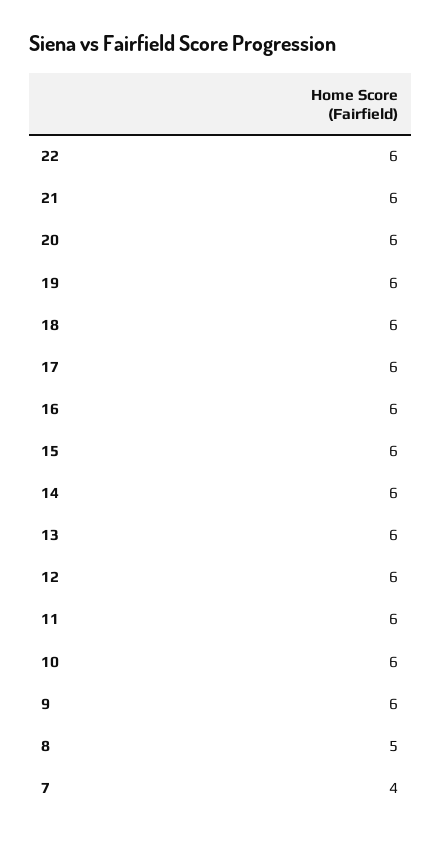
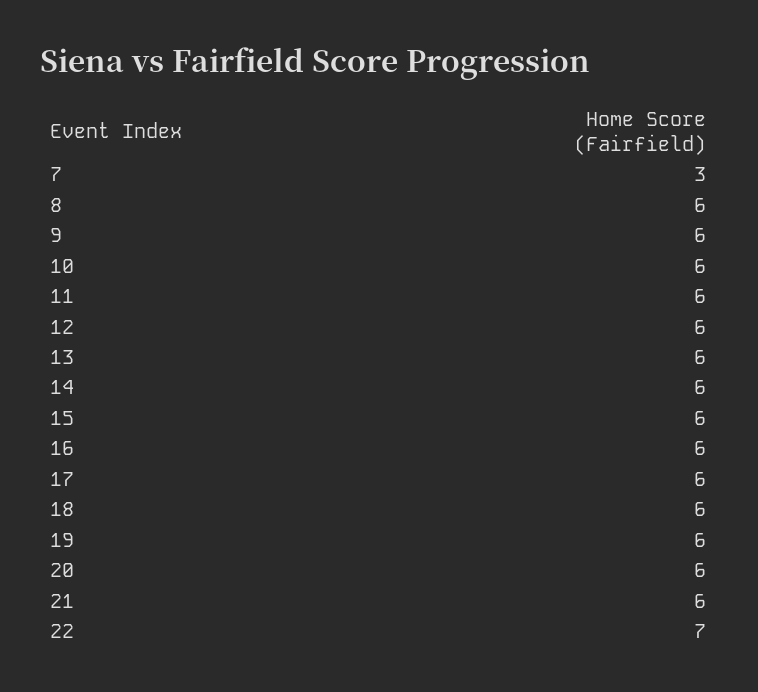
  {
-   "22": 6,
+   "22": 7,
    "21": 6,
    "20": 6,
    "19": 6,
    "18": 6,
    "17": 6,
    "16": 6,
    "15": 6,
    "14": 6,
    "13": 6,
    "12": 6,
    "11": 6,
    "10": 6,
    "9": 6,
-   "8": 5,
+   "8": 6,
-   "7": 4
+   "7": 3
  }

